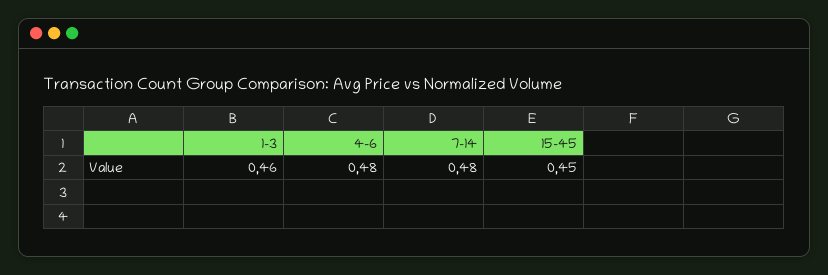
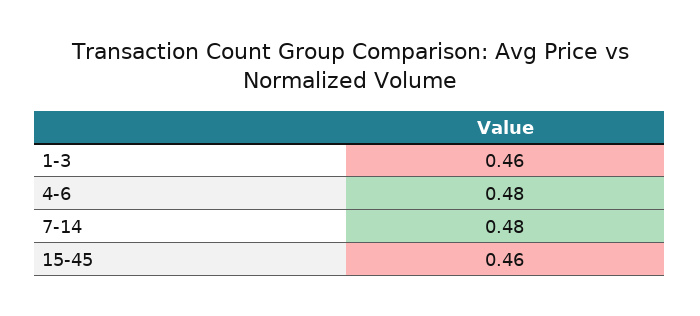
  {
    "1-3": 0.46,
    "4-6": 0.48,
    "7-14": 0.48,
-   "15-45": 0.45
+   "15-45": 0.46
  }

